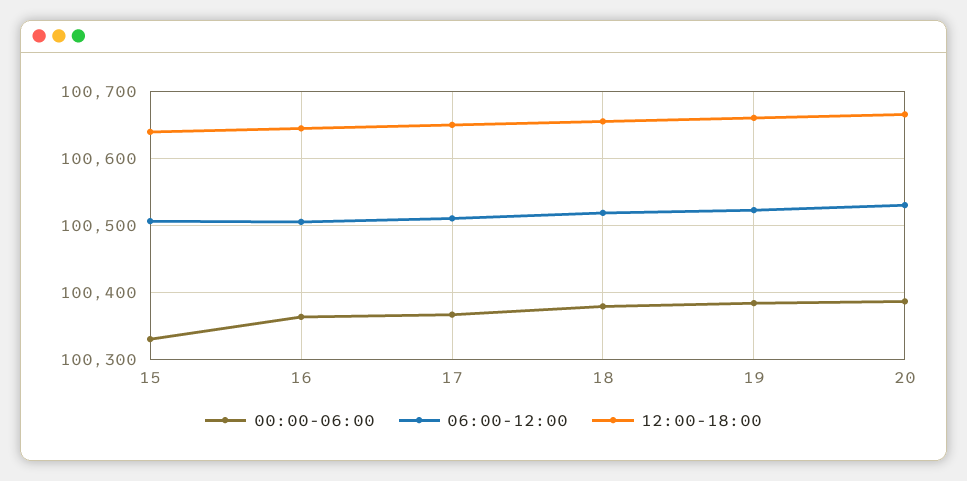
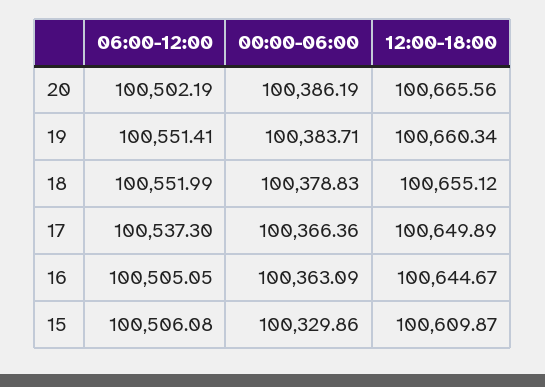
  {
    "00:00-06:00": {
      "15": 100329.86,
      "16": 100363.09,
      "17": 100366.36,
      "18": 100378.83,
      "19": 100383.71,
      "20": 100386.19
    },
    "06:00-12:00": {
      "15": 100506.08,
      "16": 100505.05,
-     "17": 100510,
+     "17": 100537.3,
-     "18": 100520,
+     "18": 100551.99,
-     "19": 100520,
+     "19": 100551.41,
-     "20": 100530
+     "20": 100502.19
    },
    "12:00-18:00": {
-     "15": 100640,
+     "15": 100609.87,
      "16": 100644.67,
      "17": 100649.89,
      "18": 100655.12,
      "19": 100660.34,
      "20": 100665.56
    }
  }

